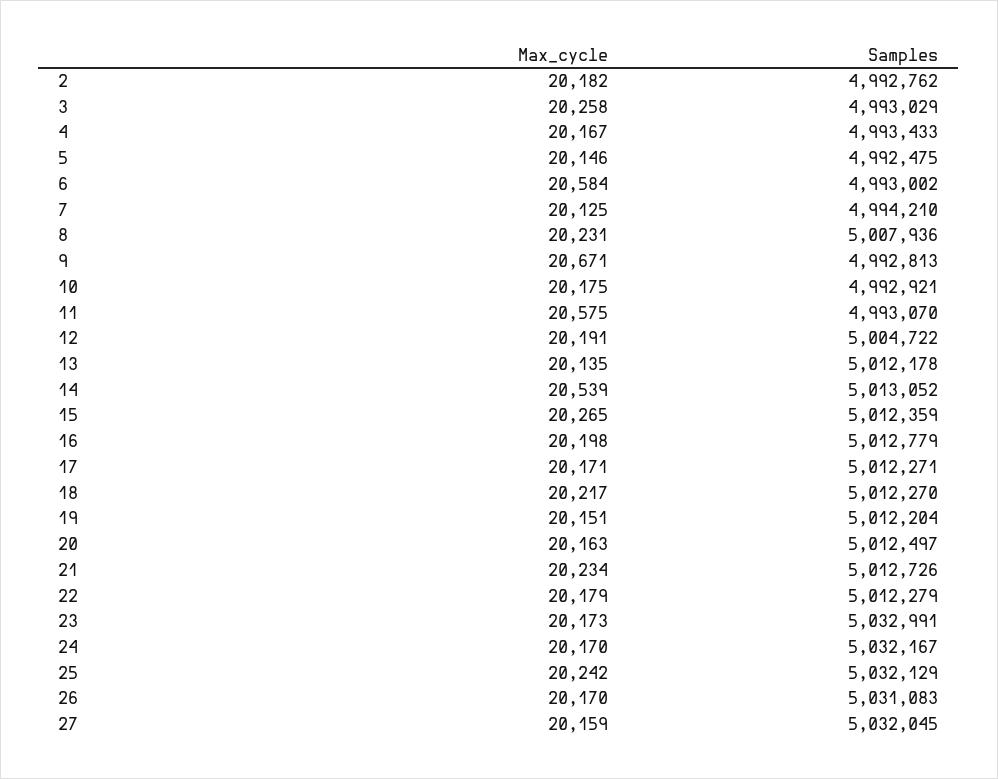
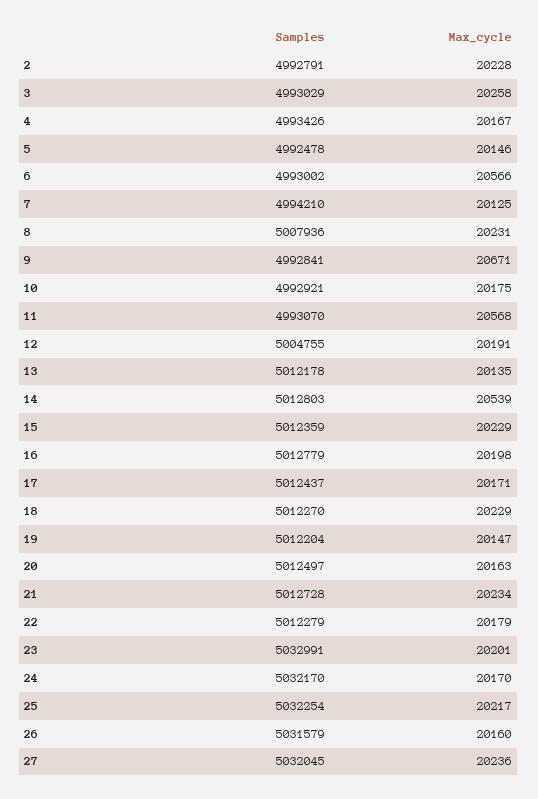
  {
    "Max_cycle": {
-     "2": 20182,
+     "2": 20228,
      "3": 20258,
      "4": 20167,
      "5": 20146,
-     "6": 20584,
+     "6": 20566,
      "7": 20125,
      "8": 20231,
      "9": 20671,
      "10": 20175,
-     "11": 20575,
+     "11": 20568,
      "12": 20191,
      "13": 20135,
      "14": 20539,
-     "15": 20265,
+     "15": 20229,
      "16": 20198,
      "17": 20171,
-     "18": 20217,
+     "18": 20229,
-     "19": 20151,
+     "19": 20147,
      "20": 20163,
      "21": 20234,
      "22": 20179,
-     "23": 20173,
+     "23": 20201,
      "24": 20170,
-     "25": 20242,
+     "25": 20217,
-     "26": 20170,
+     "26": 20160,
-     "27": 20159
+     "27": 20236
    },
    "Samples": {
-     "2": 4992762,
+     "2": 4992791,
      "3": 4993029,
-     "4": 4993433,
+     "4": 4993426,
-     "5": 4992475,
+     "5": 4992478,
      "6": 4993002,
      "7": 4994210,
      "8": 5007936,
-     "9": 4992813,
+     "9": 4992841,
      "10": 4992921,
      "11": 4993070,
-     "12": 5004722,
+     "12": 5004755,
      "13": 5012178,
-     "14": 5013052,
+     "14": 5012803,
      "15": 5012359,
      "16": 5012779,
-     "17": 5012271,
+     "17": 5012437,
      "18": 5012270,
      "19": 5012204,
      "20": 5012497,
-     "21": 5012726,
+     "21": 5012728,
      "22": 5012279,
      "23": 5032991,
-     "24": 5032167,
+     "24": 5032170,
-     "25": 5032129,
+     "25": 5032254,
-     "26": 5031083,
+     "26": 5031579,
      "27": 5032045
    }
  }

